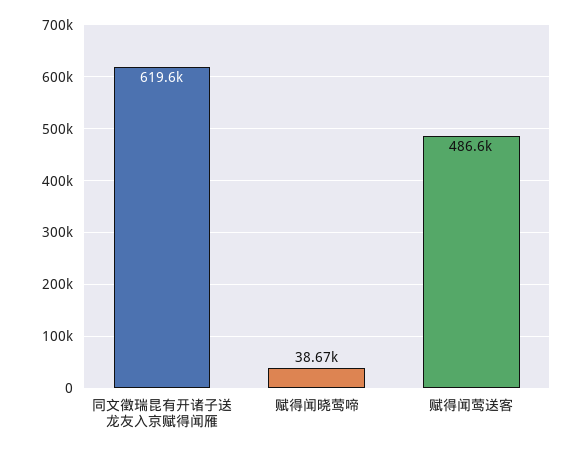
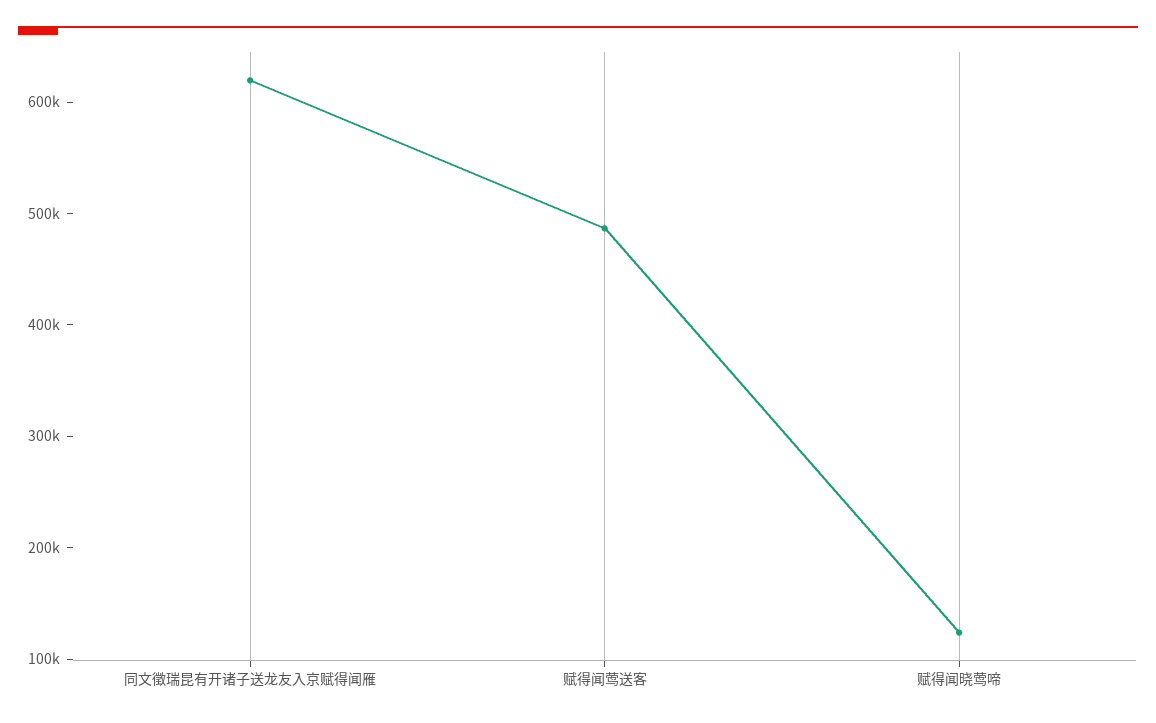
  {
    "同文徵瑞昆有开诸子送龙友入京赋得闻雁": 619600,
-   "赋得闻晓莺啼": 38670,
+   "赋得闻晓莺啼": 120000,
    "赋得闻莺送客": 486600
  }

